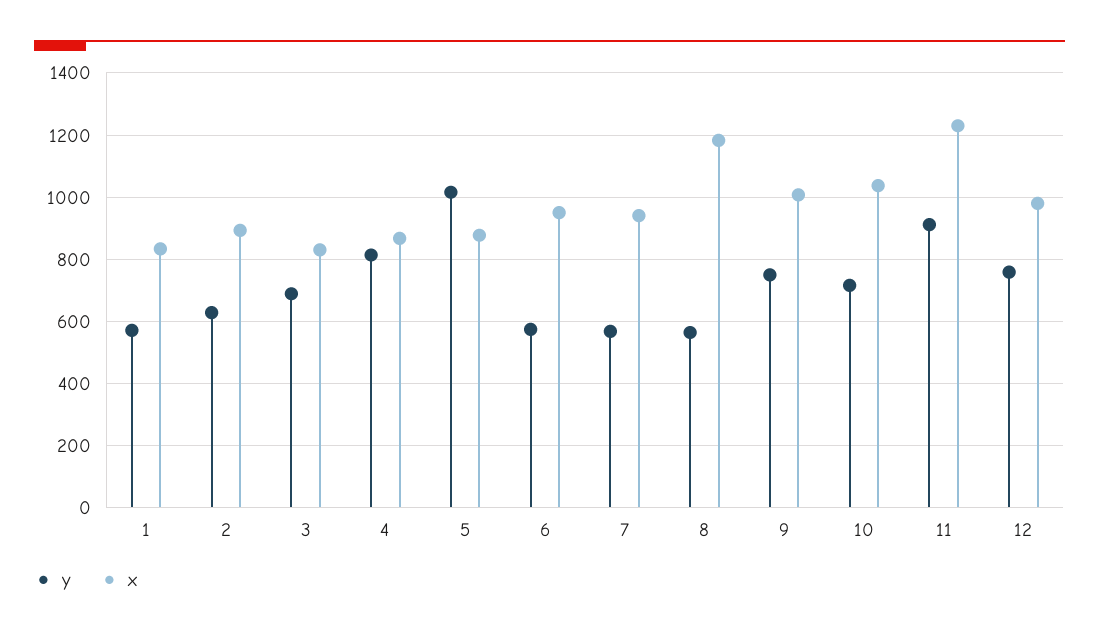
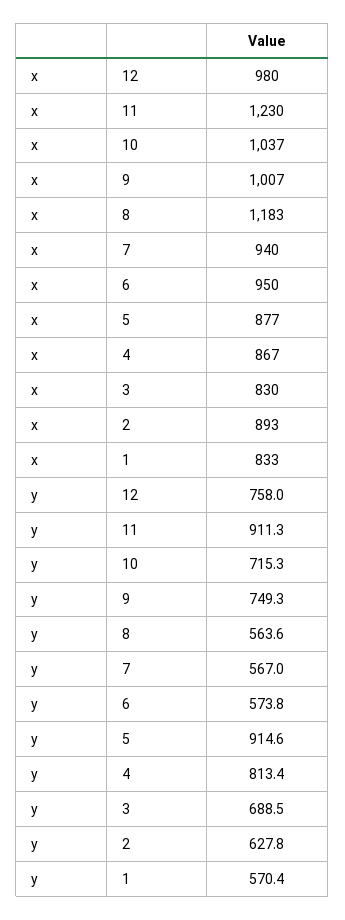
  {
    "y": {
      "1": 570.4,
      "2": 627.8,
      "3": 688.5,
      "4": 813.4,
-     "5": 1020,
+     "5": 914.6,
      "6": 573.8,
      "7": 567,
      "8": 563.6,
      "9": 749.3,
      "10": 715.3,
      "11": 911.3,
      "12": 758
    },
    "x": {
      "1": 833,
      "2": 893,
      "3": 830,
      "4": 867,
      "5": 877,
      "6": 950,
      "7": 940,
      "8": 1183,
      "9": 1007,
      "10": 1037,
      "11": 1230,
      "12": 980
    }
  }

